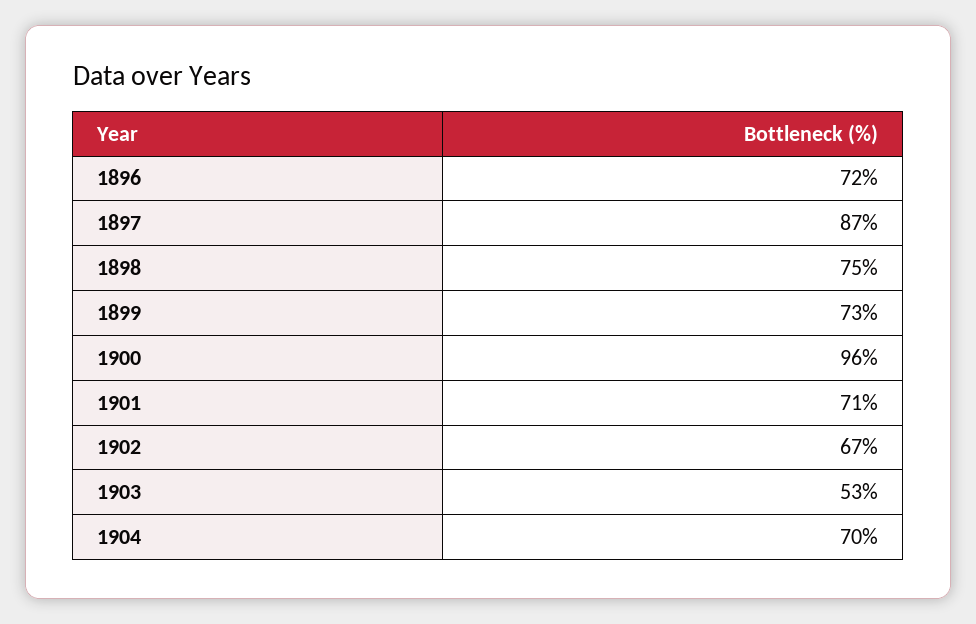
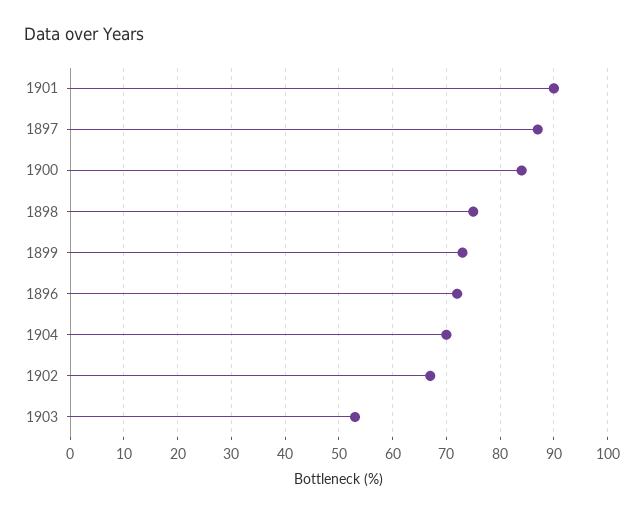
  {
    "1896": 72,
    "1897": 87,
    "1898": 75,
    "1899": 73,
-   "1900": 96,
+   "1900": 85,
-   "1901": 71,
+   "1901": 90,
    "1902": 67,
    "1903": 53,
    "1904": 70
  }

